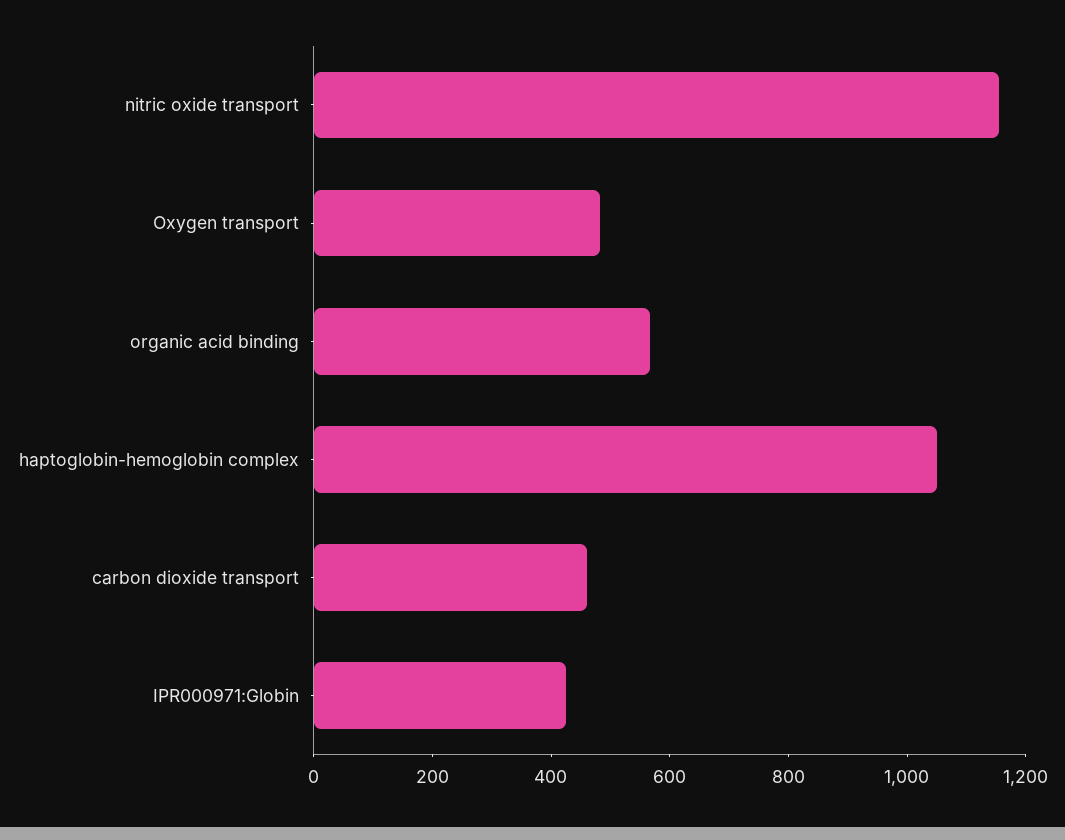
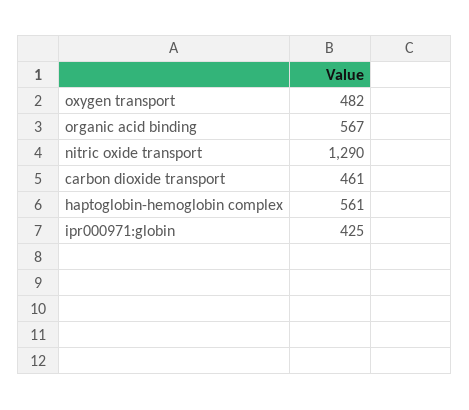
  {
-   "nitric oxide transport": 1150,
+   "nitric oxide transport": 1290,
    "Oxygen transport": 482,
    "organic acid binding": 567,
-   "haptoglobin-hemoglobin complex": 1050,
+   "haptoglobin-hemoglobin complex": 561,
    "carbon dioxide transport": 461,
    "IPR000971:Globin": 425
  }

